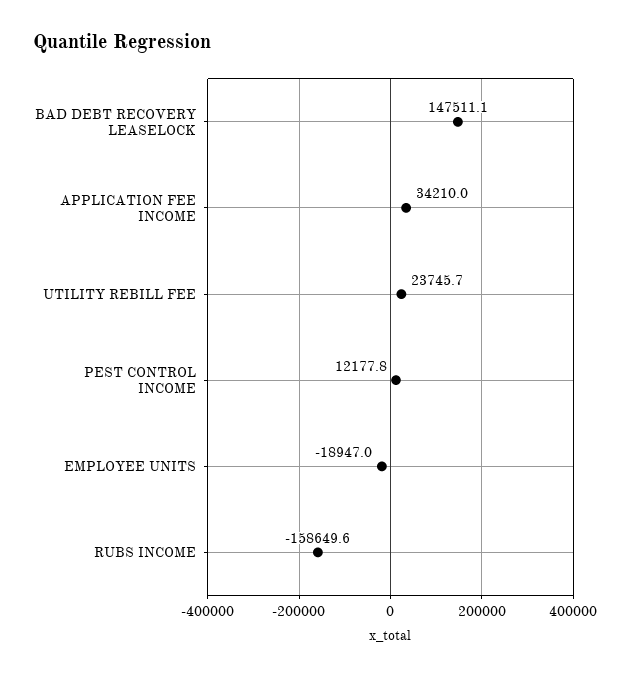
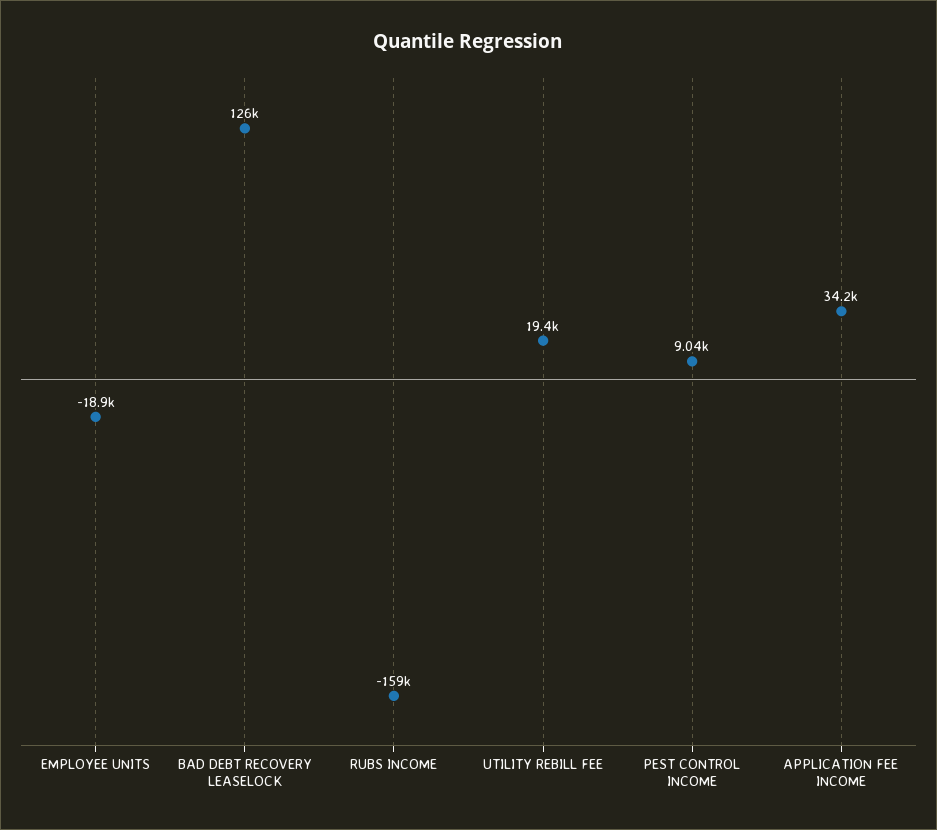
  {
-   "BAD DEBT RECOVERY LEASELOCK": 147511.1,
+   "BAD DEBT RECOVERY LEASELOCK": 126000,
    "APPLICATION FEE INCOME": 34210,
-   "UTILITY REBILL FEE": 23745.7,
+   "UTILITY REBILL FEE": 19400,
-   "PEST CONTROL INCOME": 12177.8,
+   "PEST CONTROL INCOME": 9040,
    "EMPLOYEE UNITS": -18947,
    "RUBS INCOME": -158649.6
  }

